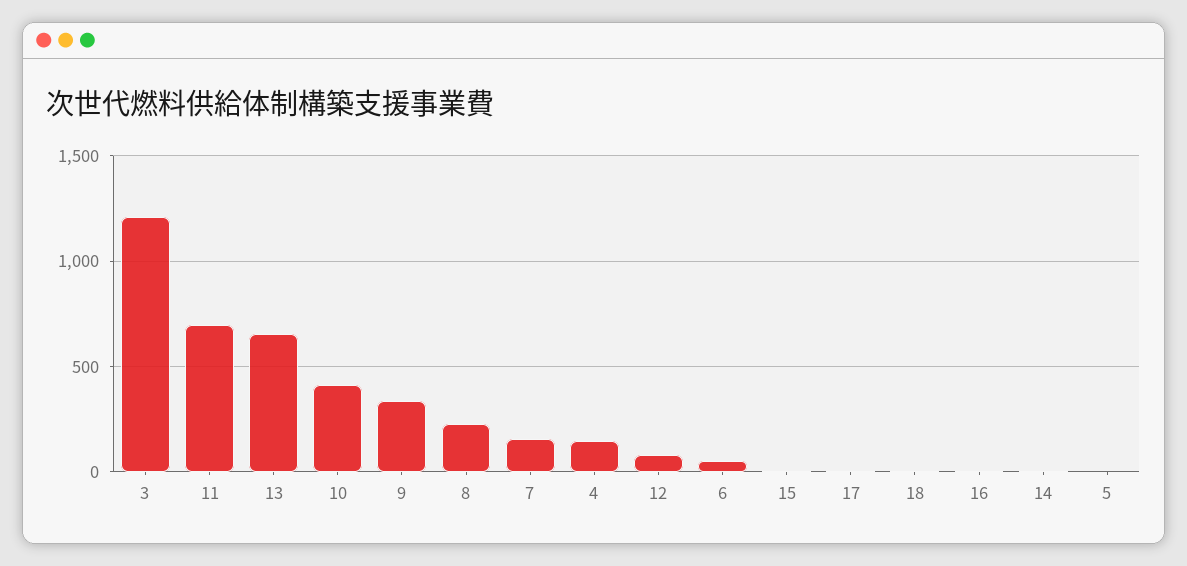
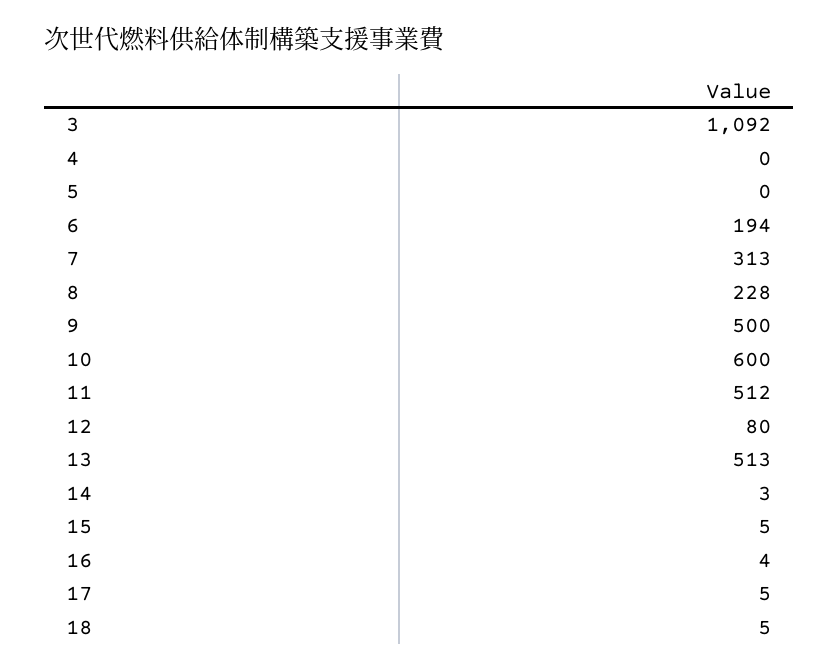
  {
-   "3": 1200,
+   "3": 1092,
-   "11": 700,
+   "11": 512,
-   "13": 650,
+   "13": 513,
-   "10": 400,
+   "10": 600,
-   "9": 350,
+   "9": 500,
    "8": 228,
-   "7": 150,
+   "7": 313,
-   "4": 150,
+   "4": 0,
    "12": 80,
-   "6": 50,
+   "6": 194,
    "15": 5,
    "17": 5,
    "18": 5,
    "16": 4,
    "14": 3,
    "5": 0
  }

